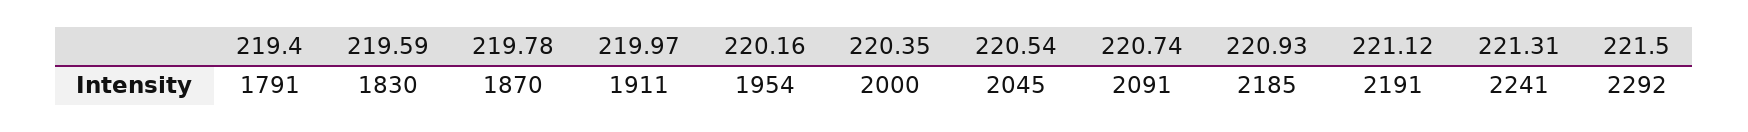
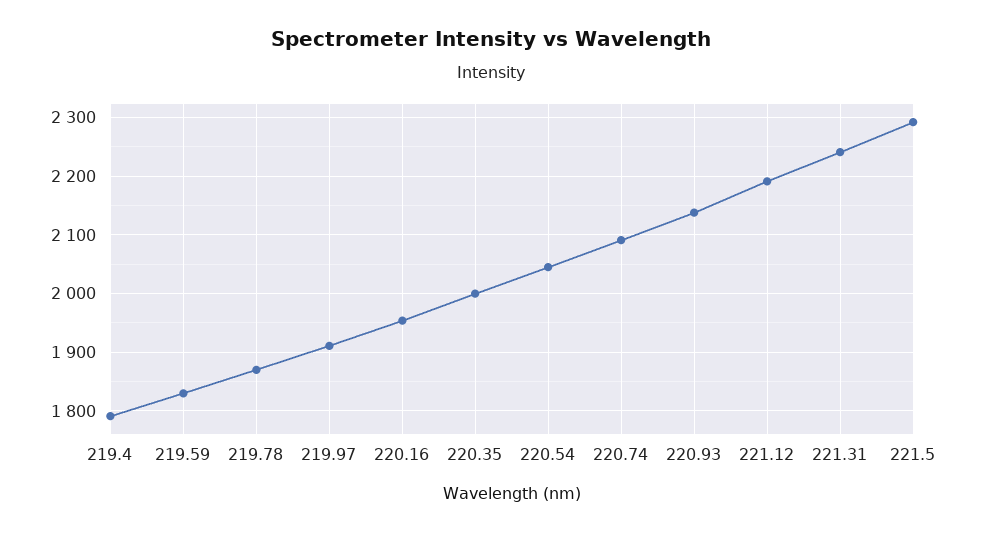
  {
    "219.4": 1791,
    "219.59": 1830,
    "219.78": 1870,
    "219.97": 1911,
    "220.16": 1954,
    "220.35": 2000,
    "220.54": 2045,
    "220.74": 2091,
-   "220.93": 2185,
+   "220.93": 2140,
    "221.12": 2191,
    "221.31": 2241,
    "221.5": 2292
  }

